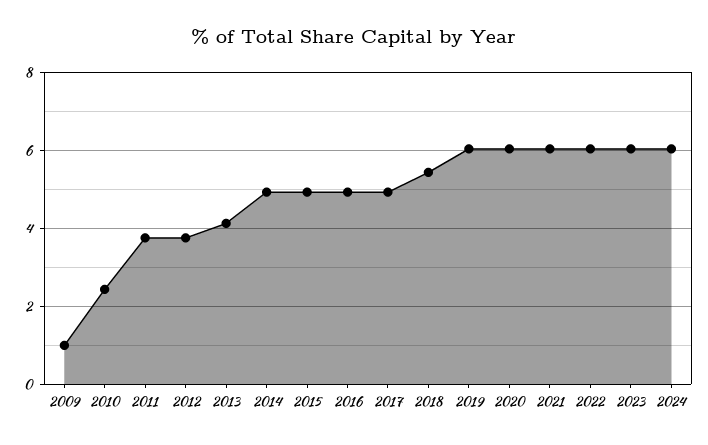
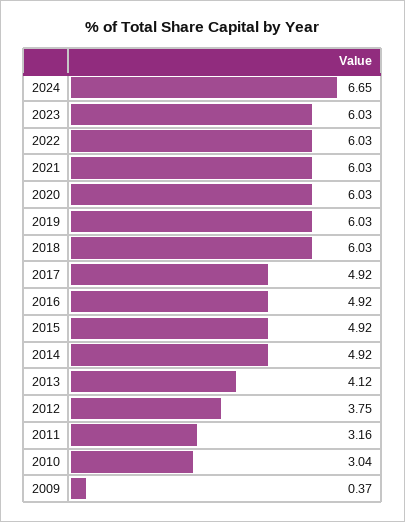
  {
-   "2009": 1,
+   "2009": 0.37,
-   "2010": 2.4,
+   "2010": 3.04,
-   "2011": 3.8,
+   "2011": 3.16,
    "2012": 3.75,
    "2013": 4.12,
    "2014": 4.92,
    "2015": 4.92,
    "2016": 4.92,
    "2017": 4.92,
-   "2018": 5.4,
+   "2018": 6.03,
    "2019": 6.03,
    "2020": 6.03,
    "2021": 6.03,
    "2022": 6.03,
    "2023": 6.03,
-   "2024": 6
+   "2024": 6.65
  }

